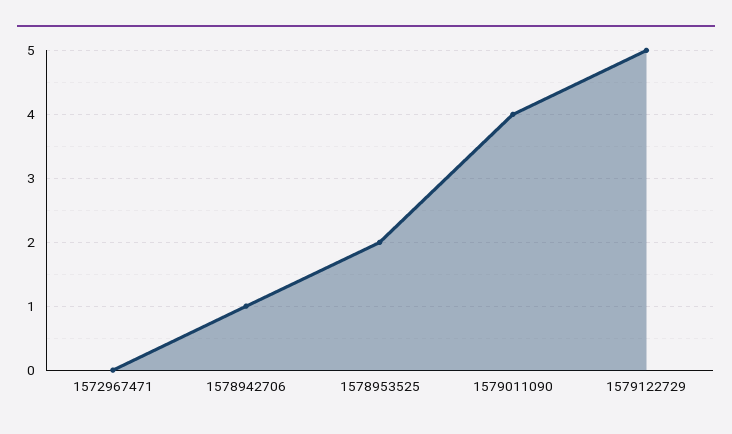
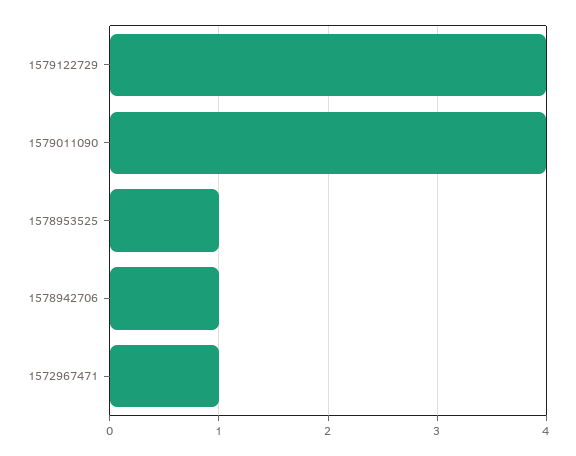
  {
-   "1572967471": 0,
+   "1572967471": 1,
    "1578942706": 1,
-   "1578953525": 2,
+   "1578953525": 1,
    "1579011090": 4,
-   "1579122729": 5
+   "1579122729": 4
  }

